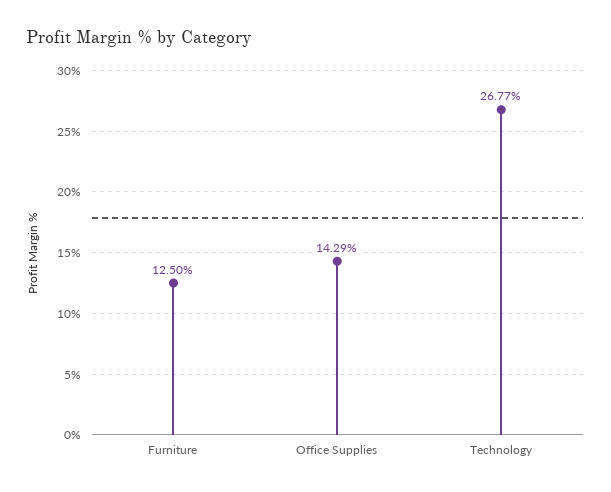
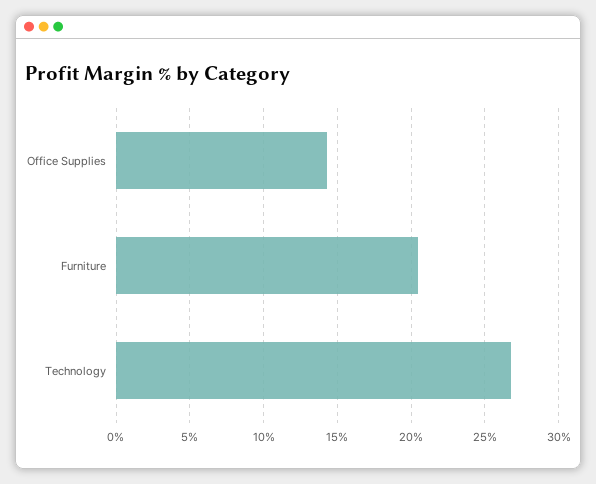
  {
-   "Furniture": 12.5,
+   "Furniture": 20.5,
    "Office Supplies": 14.29,
    "Technology": 26.77
  }

